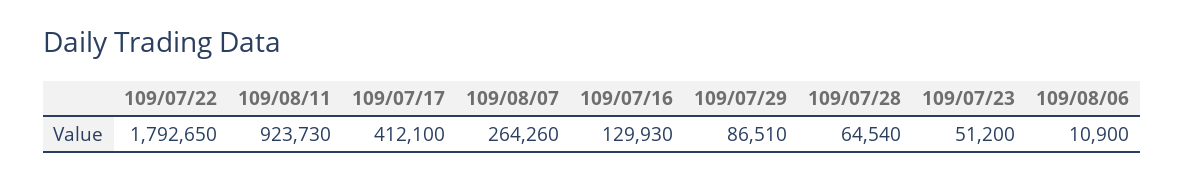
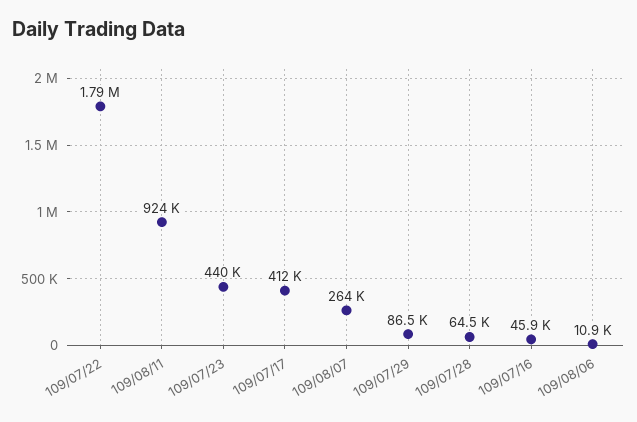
  {
    "109/07/22": 1792650,
    "109/08/11": 923730,
    "109/07/17": 412100,
    "109/08/07": 264260,
-   "109/07/16": 129930,
+   "109/07/16": 45900,
    "109/07/29": 86510,
    "109/07/28": 64540,
-   "109/07/23": 51200,
+   "109/07/23": 440000,
    "109/08/06": 10900
  }

